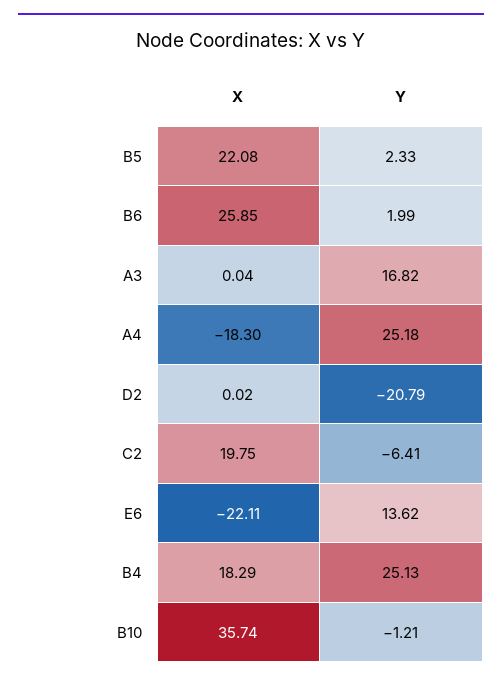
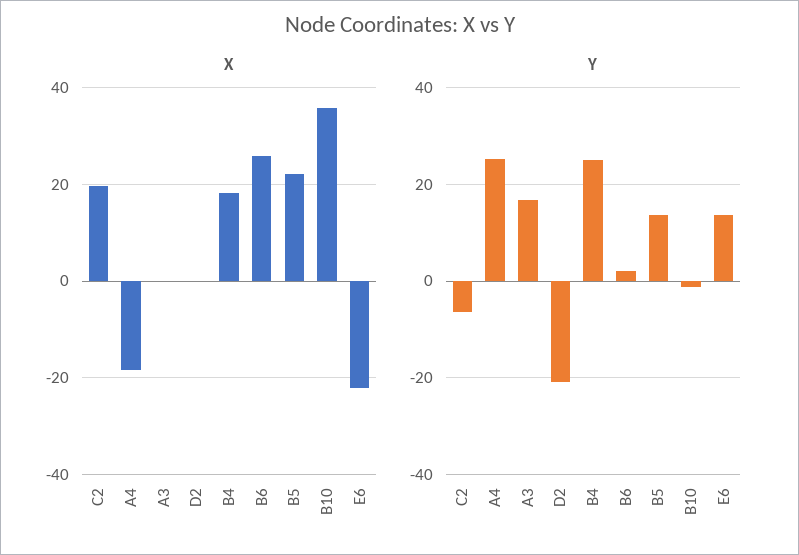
  {
    "X": {
      "B5": 22.08,
      "B6": 25.85,
      "A3": 0.04,
      "A4": -18.3,
      "D2": 0.02,
      "C2": 19.75,
      "E6": -22.11,
      "B4": 18.29,
      "B10": 35.74
    },
    "Y": {
-     "B5": 2.33,
+     "B5": 14,
      "B6": 1.99,
      "A3": 16.82,
      "A4": 25.18,
      "D2": -20.79,
      "C2": -6.41,
      "E6": 13.62,
      "B4": 25.13,
      "B10": -1.21
    }
  }

